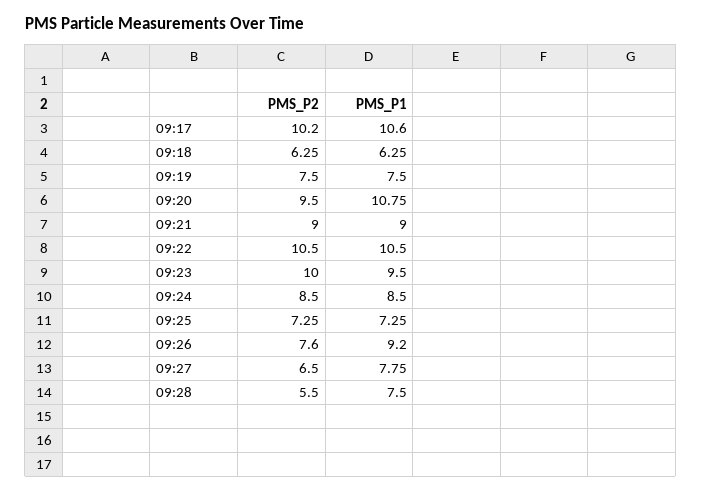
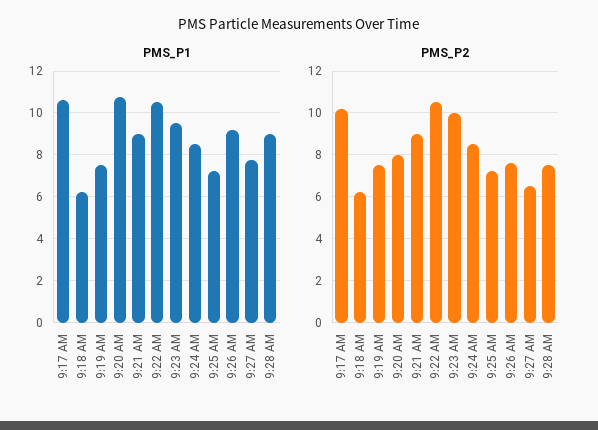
  {
    "PMS_P2": {
      "09:17": 10.2,
      "09:18": 6.25,
      "09:19": 7.5,
-     "09:20": 9.5,
+     "09:20": 8,
      "09:21": 9,
      "09:22": 10.5,
      "09:23": 10,
      "09:24": 8.5,
      "09:25": 7.25,
      "09:26": 7.6,
      "09:27": 6.5,
-     "09:28": 5.5
+     "09:28": 7.5
    },
    "PMS_P1": {
      "09:17": 10.6,
      "09:18": 6.25,
      "09:19": 7.5,
      "09:20": 10.75,
      "09:21": 9,
      "09:22": 10.5,
      "09:23": 9.5,
      "09:24": 8.5,
      "09:25": 7.25,
      "09:26": 9.2,
      "09:27": 7.75,
-     "09:28": 7.5
+     "09:28": 9
    }
  }

